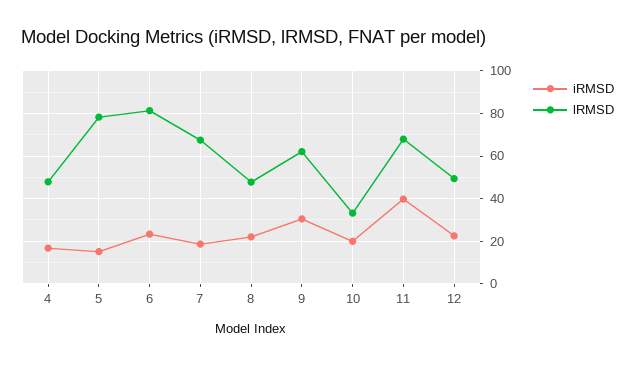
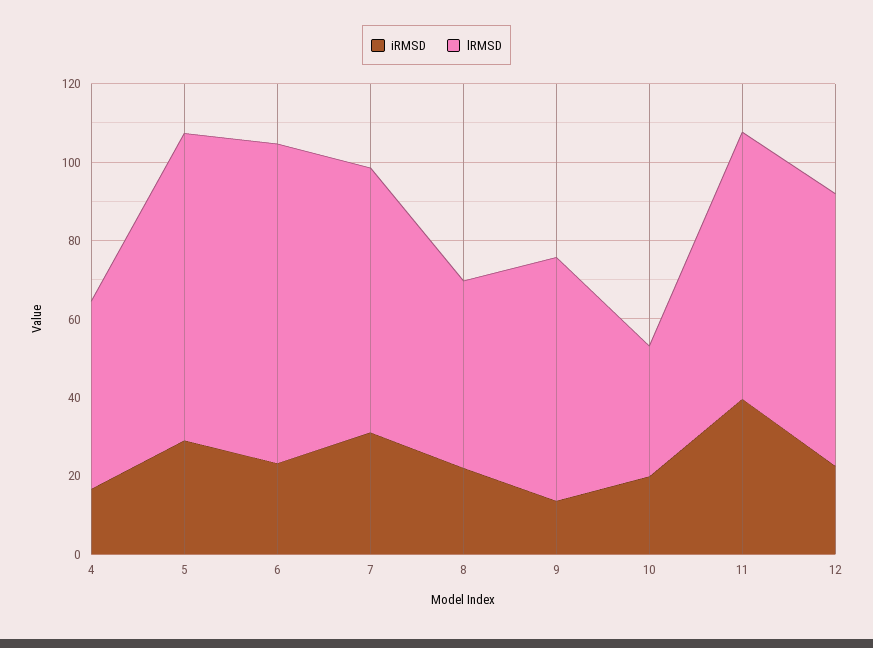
  {
    "iRMSD": {
      "4": 15,
-     "5": 15,
+     "5": 30,
      "6": 25,
-     "7": 20,
+     "7": 30,
      "8": 20,
-     "9": 30,
+     "9": 15,
      "10": 20,
      "11": 40,
      "12": 25
    },
    "lRMSD": {
      "4": 50,
      "5": 80,
      "6": 80,
      "7": 65,
      "8": 50,
      "9": 60,
      "10": 35,
      "11": 70,
-     "12": 50
+     "12": 70
    }
  }

